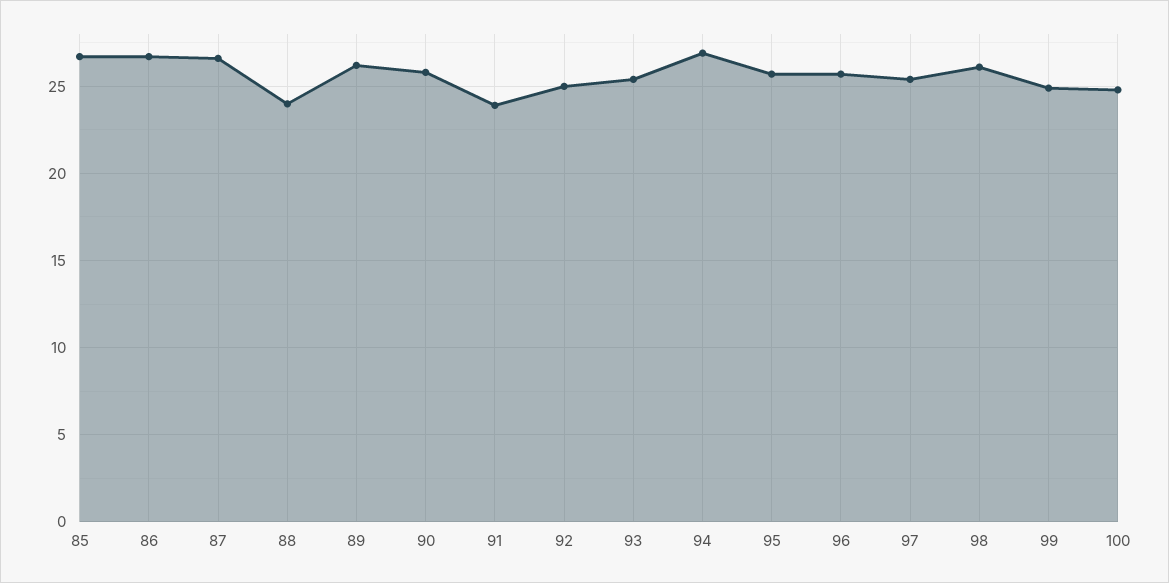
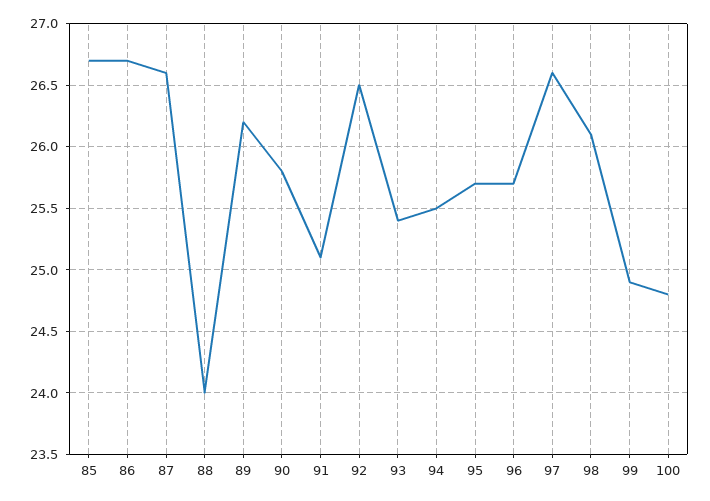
  {
    "85": 26.7,
    "86": 26.7,
    "87": 26.6,
    "88": 24,
    "89": 26.2,
    "90": 25.8,
-   "91": 24,
+   "91": 25.1,
-   "92": 25,
+   "92": 26.5,
    "93": 25.4,
-   "94": 27,
+   "94": 25.5,
    "95": 25.7,
    "96": 25.7,
-   "97": 25.5,
+   "97": 26.6,
    "98": 26.1,
    "99": 24.9,
    "100": 24.8
  }

